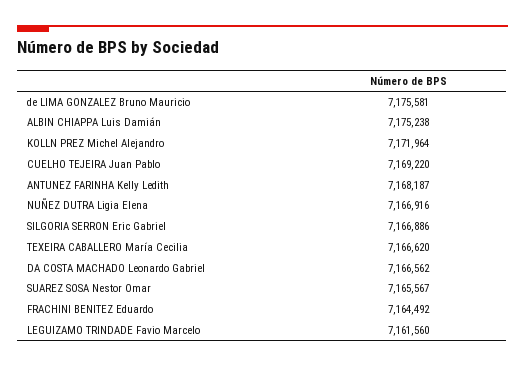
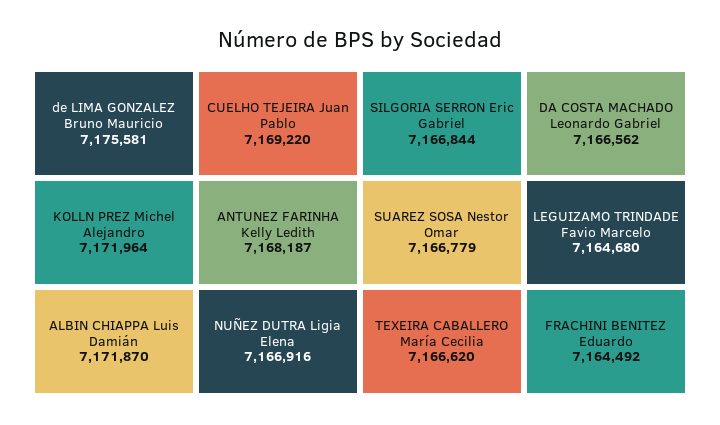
  {
    "de LIMA GONZALEZ Bruno Mauricio": 7175581,
-   "ALBIN CHIAPPA Luis Damián": 7175238,
+   "ALBIN CHIAPPA Luis Damián": 7171870,
    "KOLLN PREZ Michel Alejandro": 7171964,
    "CUELHO TEJEIRA Juan Pablo": 7169220,
    "ANTUNEZ FARINHA Kelly Ledith": 7168187,
    "NUÑEZ DUTRA Ligia Elena": 7166916,
-   "SILGORIA SERRON Eric Gabriel": 7166886,
+   "SILGORIA SERRON Eric Gabriel": 7166844,
    "TEXEIRA CABALLERO María Cecilia": 7166620,
    "DA COSTA MACHADO Leonardo Gabriel": 7166562,
-   "SUAREZ SOSA Nestor Omar": 7165567,
+   "SUAREZ SOSA Nestor Omar": 7166779,
    "FRACHINI BENITEZ Eduardo": 7164492,
-   "LEGUIZAMO TRINDADE Favio Marcelo": 7161560
+   "LEGUIZAMO TRINDADE Favio Marcelo": 7164680
  }

